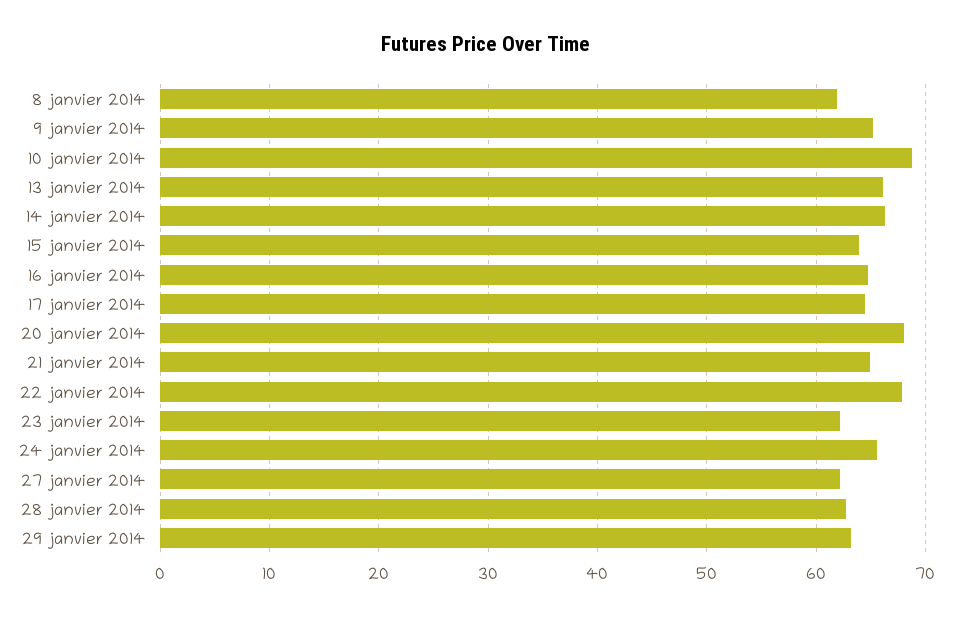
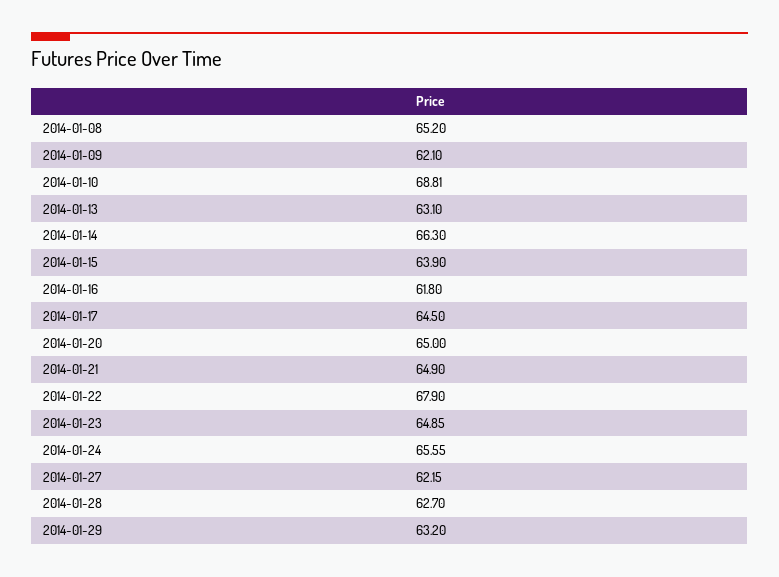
  {
-   "8 janvier 2014": 62,
+   "8 janvier 2014": 65.2,
-   "9 janvier 2014": 65,
+   "9 janvier 2014": 62.1,
    "10 janvier 2014": 68.81,
-   "13 janvier 2014": 66,
+   "13 janvier 2014": 63.1,
    "14 janvier 2014": 66.3,
    "15 janvier 2014": 63.9,
-   "16 janvier 2014": 65,
+   "16 janvier 2014": 61.8,
    "17 janvier 2014": 64.5,
-   "20 janvier 2014": 68,
+   "20 janvier 2014": 65,
    "21 janvier 2014": 64.9,
    "22 janvier 2014": 67.9,
-   "23 janvier 2014": 62,
+   "23 janvier 2014": 64.85,
    "24 janvier 2014": 65.55,
    "27 janvier 2014": 62.15,
    "28 janvier 2014": 62.7,
    "29 janvier 2014": 63.2
  }

